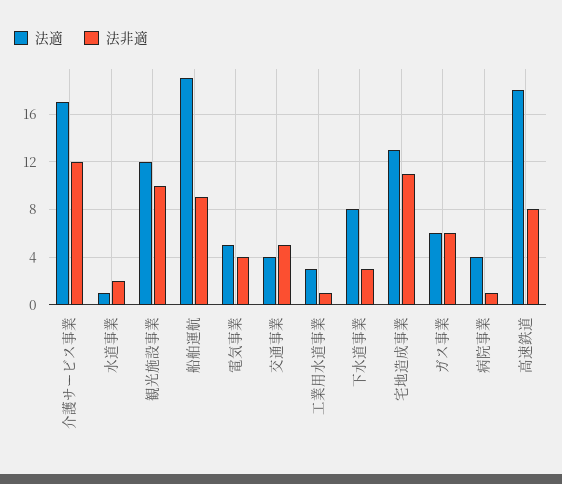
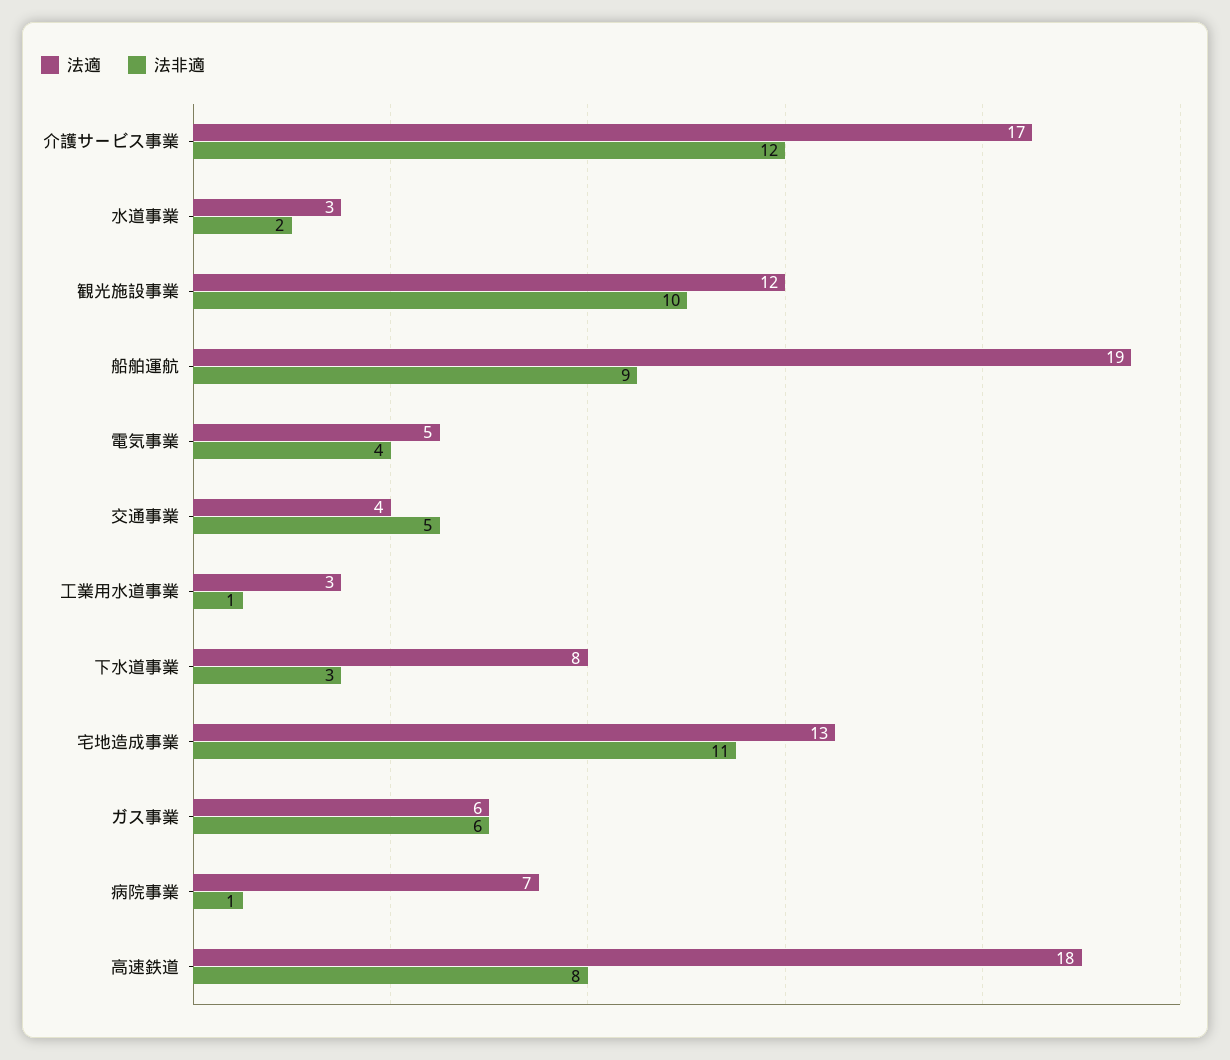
  {
    "法適": {
      "介護サービス事業": 17,
-     "水道事業": 1,
+     "水道事業": 3,
      "観光施設事業": 12,
      "船舶運航": 19,
      "電気事業": 5,
      "交通事業": 4,
      "工業用水道事業": 3,
      "下水道事業": 8,
      "宅地造成事業": 13,
      "ガス事業": 6,
-     "病院事業": 4,
+     "病院事業": 7,
      "高速鉄道": 18
    },
    "法非適": {
      "介護サービス事業": 12,
      "水道事業": 2,
      "観光施設事業": 10,
      "船舶運航": 9,
      "電気事業": 4,
      "交通事業": 5,
      "工業用水道事業": 1,
      "下水道事業": 3,
      "宅地造成事業": 11,
      "ガス事業": 6,
      "病院事業": 1,
      "高速鉄道": 8
    }
  }

